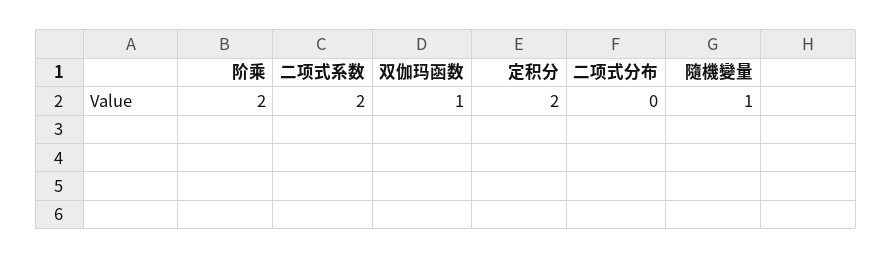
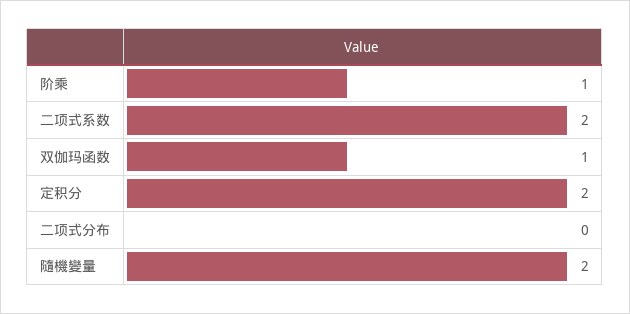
  {
-   "阶乘": 2,
+   "阶乘": 1,
    "二项式系数": 2,
    "双伽玛函数": 1,
    "定积分": 2,
    "二项式分布": 0,
-   "隨機變量": 1
+   "隨機變量": 2
  }

